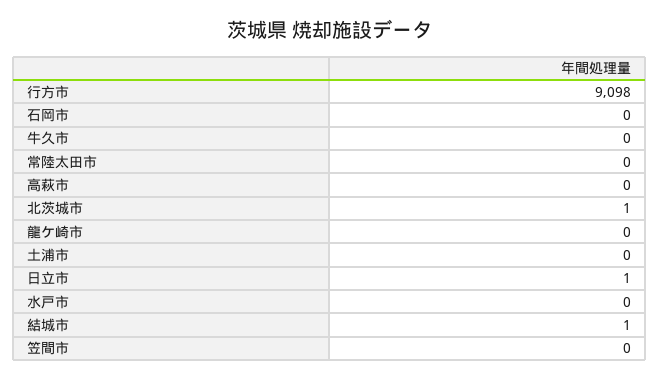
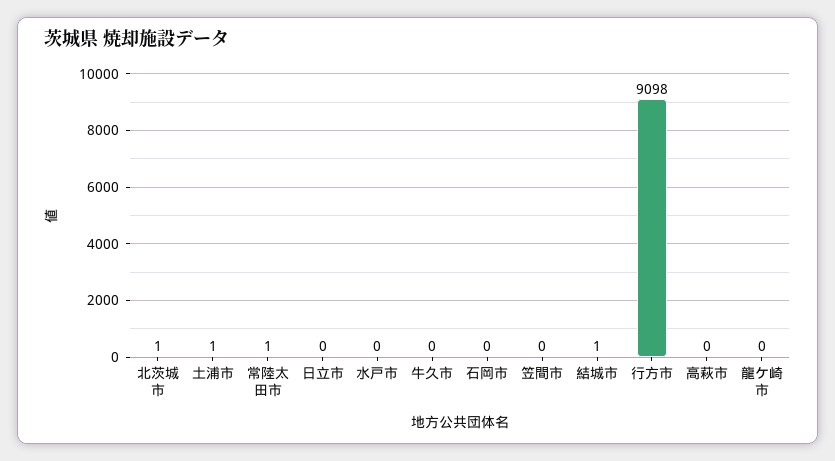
  {
    "行方市": 9098,
    "石岡市": 0,
    "牛久市": 0,
-   "常陸太田市": 0,
+   "常陸太田市": 1,
    "高萩市": 0,
    "北茨城市": 1,
    "龍ケ崎市": 0,
-   "土浦市": 0,
+   "土浦市": 1,
-   "日立市": 1,
+   "日立市": 0,
    "水戸市": 0,
    "結城市": 1,
    "笠間市": 0
  }

